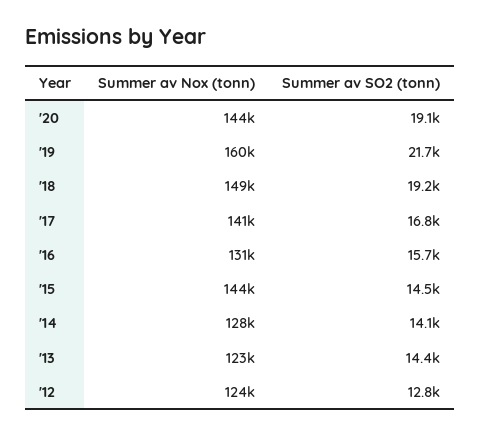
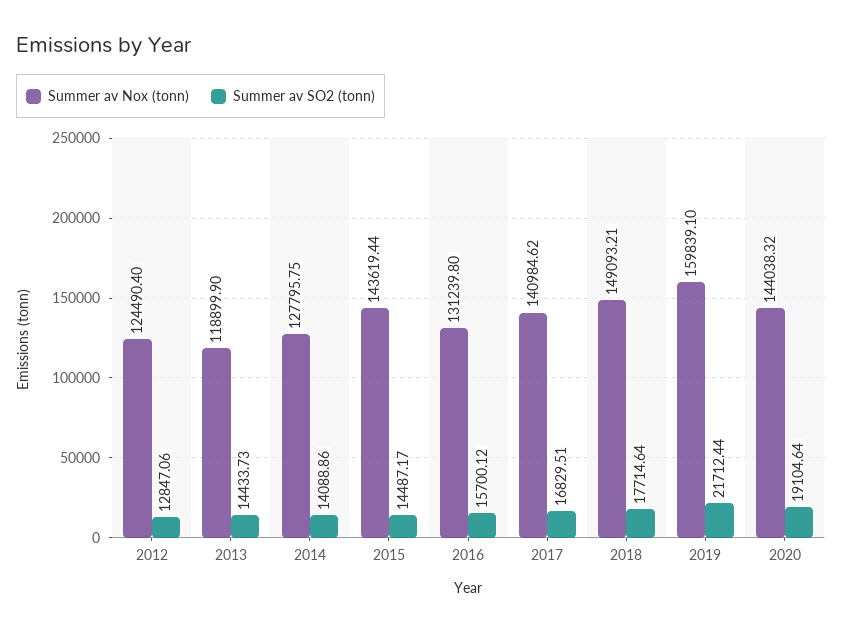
  {
    "Summer av Nox (tonn)": {
      "'20": 144038.32,
      "'19": 159839.1,
      "'18": 149093.21,
      "'17": 140984.62,
      "'16": 131239.8,
      "'15": 143619.44,
      "'14": 127795.75,
-     "'13": 123000,
+     "'13": 118899.9,
      "'12": 124490.4
    },
    "Summer av SO2 (tonn)": {
      "'20": 19104.64,
      "'19": 21712.44,
-     "'18": 19200,
+     "'18": 17714.64,
      "'17": 16829.51,
      "'16": 15700.12,
      "'15": 14487.17,
      "'14": 14088.86,
      "'13": 14433.73,
      "'12": 12847.06
    }
  }

